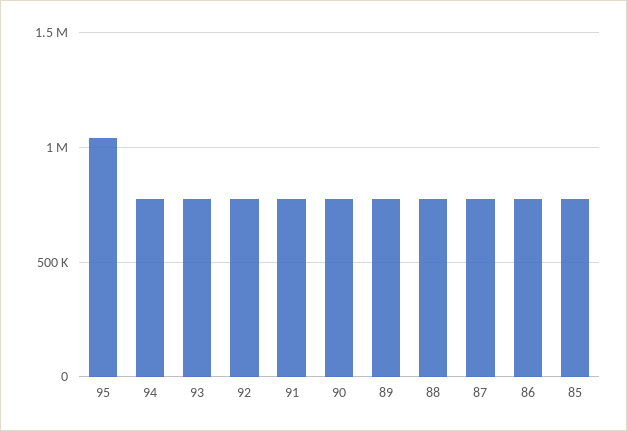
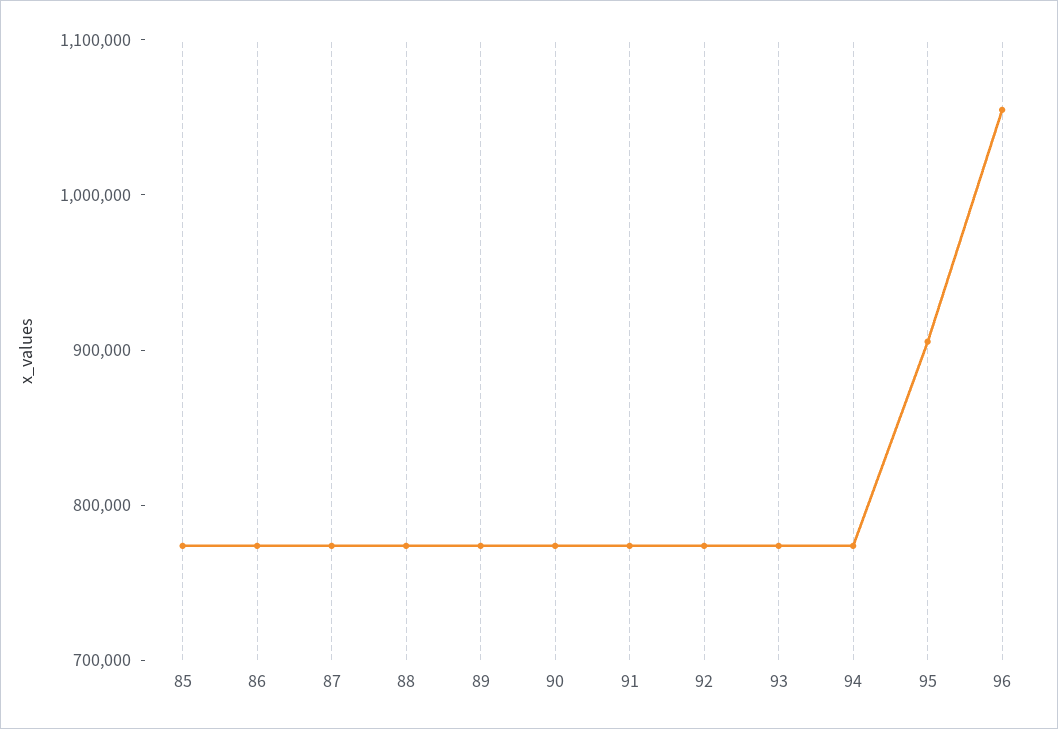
  {
-   "95": 1050000,
+   "95": 900000,
    "94": 780000,
    "93": 780000,
    "92": 780000,
    "91": 780000,
    "90": 780000,
    "89": 780000,
    "88": 780000,
    "87": 780000,
    "86": 780000,
-   "85": 780000
+   "85": 780000,
+   "96": 1060000
  }

